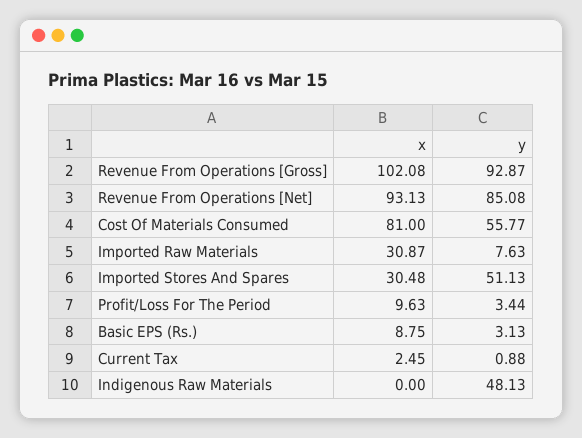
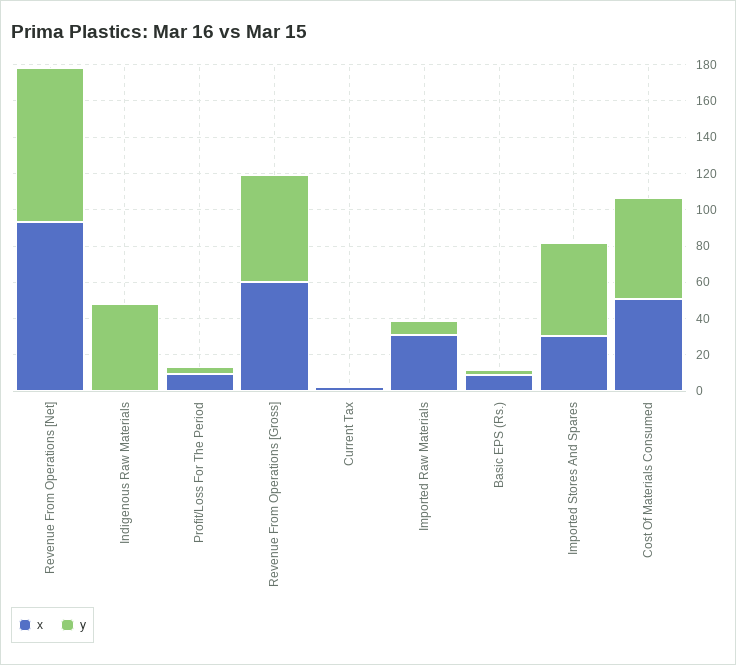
  {
    "x": {
-     "Revenue From Operations [Gross]": 102.08,
+     "Revenue From Operations [Gross]": 60,
      "Revenue From Operations [Net]": 93.13,
-     "Cost Of Materials Consumed": 81,
+     "Cost Of Materials Consumed": 50,
      "Imported Raw Materials": 30.87,
      "Imported Stores And Spares": 30.48,
      "Profit/Loss For The Period": 9.63,
      "Basic EPS (Rs.)": 8.75,
      "Current Tax": 2.45,
      "Indigenous Raw Materials": 0
    },
    "y": {
-     "Revenue From Operations [Gross]": 92.87,
+     "Revenue From Operations [Gross]": 60,
      "Revenue From Operations [Net]": 85.08,
      "Cost Of Materials Consumed": 55.77,
      "Imported Raw Materials": 7.63,
      "Imported Stores And Spares": 51.13,
      "Profit/Loss For The Period": 3.44,
      "Basic EPS (Rs.)": 3.13,
      "Current Tax": 0.88,
      "Indigenous Raw Materials": 48.13
    }
  }

